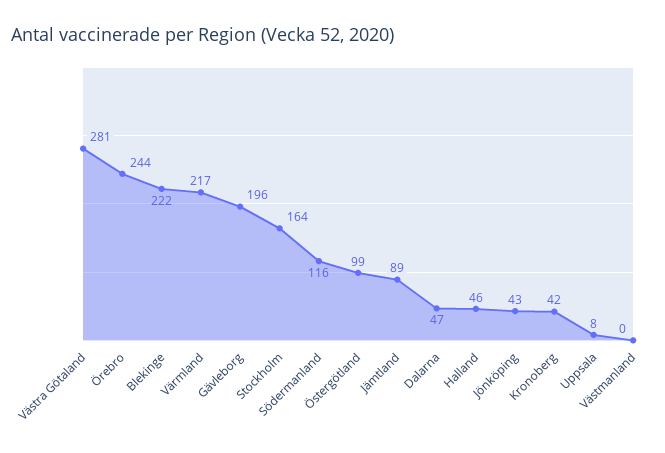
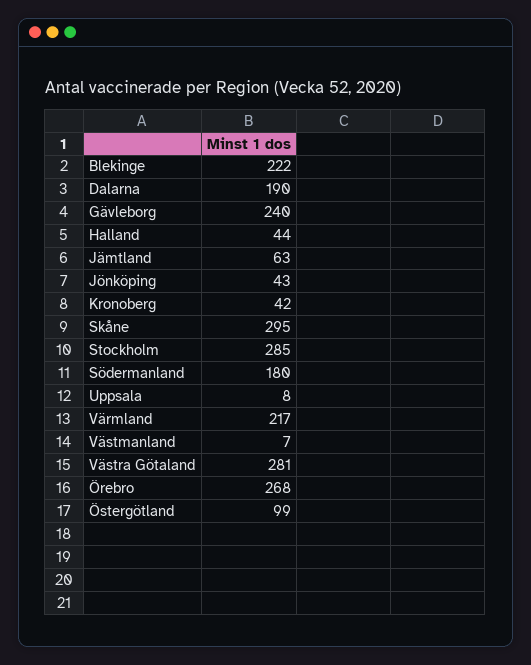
  {
    "Västra Götaland": 281,
-   "Örebro": 244,
+   "Örebro": 268,
    "Blekinge": 222,
    "Värmland": 217,
-   "Gävleborg": 196,
+   "Gävleborg": 240,
-   "Stockholm": 164,
+   "Stockholm": 285,
-   "Södermanland": 116,
+   "Södermanland": 180,
    "Östergötland": 99,
-   "Jämtland": 89,
+   "Jämtland": 63,
-   "Dalarna": 47,
+   "Dalarna": 190,
-   "Halland": 46,
+   "Halland": 44,
    "Jönköping": 43,
    "Kronoberg": 42,
    "Uppsala": 8,
-   "Västmanland": 0
+   "Västmanland": 7,
+   "Skåne": 295
  }

